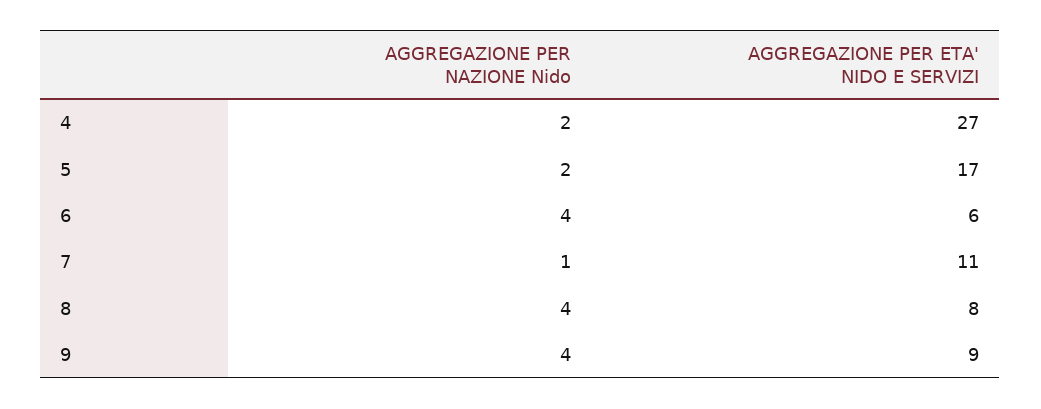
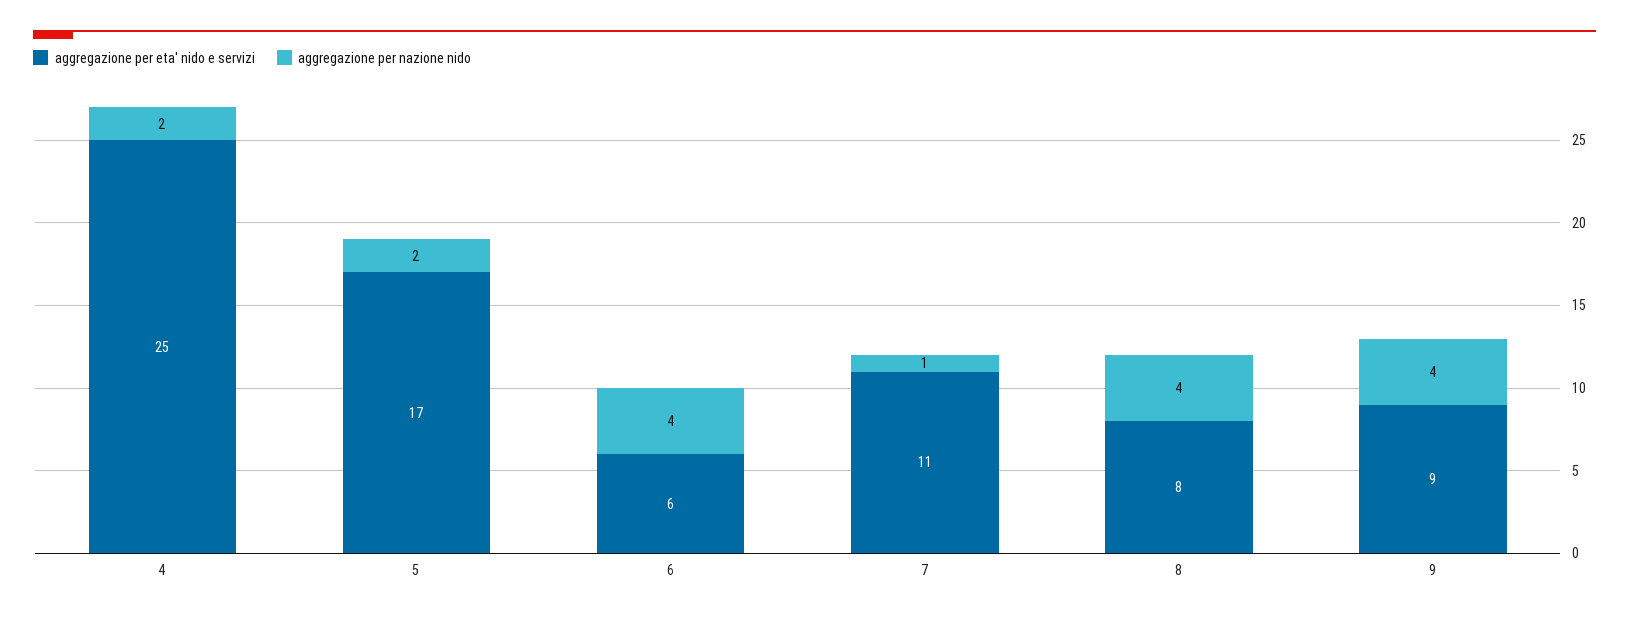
  {
    "AGGREGAZIONE PER NAZIONE Nido": {
      "4": 2,
      "5": 2,
      "6": 4,
      "7": 1,
      "8": 4,
      "9": 4
    },
    "AGGREGAZIONE PER ETA' NIDO E SERVIZI": {
-     "4": 27,
+     "4": 25,
      "5": 17,
      "6": 6,
      "7": 11,
      "8": 8,
      "9": 9
    }
  }

